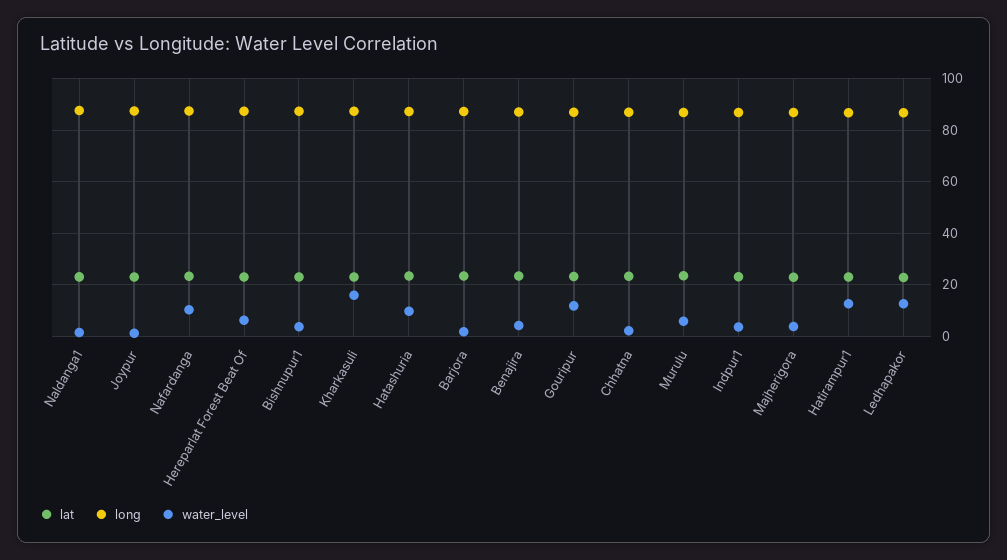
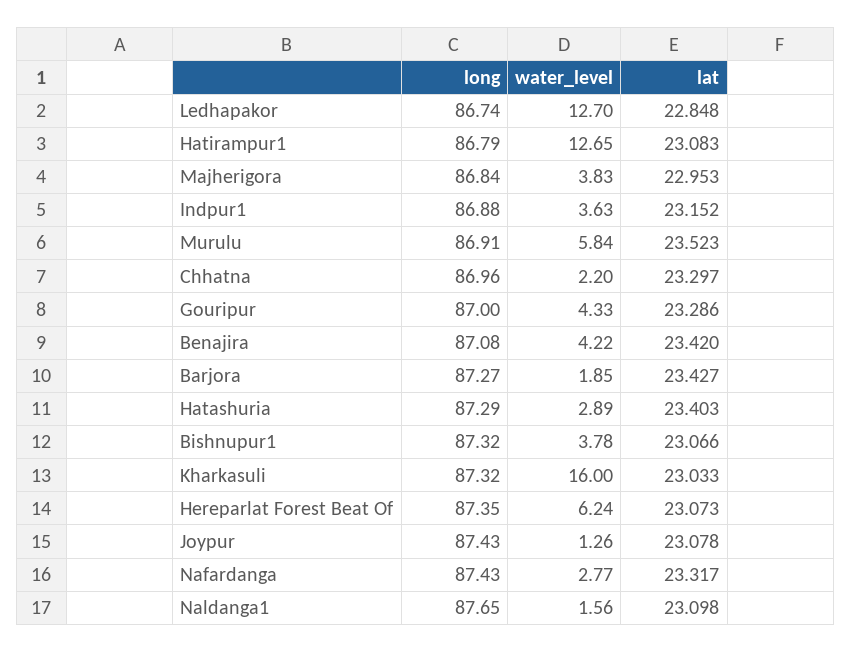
  {
    "lat": {
      "Naldanga1": 23.098,
      "Joypur": 23.078,
      "Nafardanga": 23.317,
      "Hereparlat Forest Beat Of": 23.073,
      "Bishnupur1": 23.066,
      "Kharkasuli": 23.033,
      "Hatashuria": 23.403,
      "Barjora": 23.427,
      "Benajira": 23.42,
      "Gouripur": 23.286,
      "Chhatna": 23.297,
      "Murulu": 23.523,
      "Indpur1": 23.152,
      "Majherigora": 22.953,
      "Hatirampur1": 23.083,
      "Ledhapakor": 22.848
    },
    "long": {
      "Naldanga1": 87.65,
      "Joypur": 87.43,
      "Nafardanga": 87.43,
      "Hereparlat Forest Beat Of": 87.35,
      "Bishnupur1": 87.32,
      "Kharkasuli": 87.32,
      "Hatashuria": 87.29,
      "Barjora": 87.27,
      "Benajira": 87.08,
      "Gouripur": 87,
      "Chhatna": 86.96,
      "Murulu": 86.91,
      "Indpur1": 86.88,
      "Majherigora": 86.84,
      "Hatirampur1": 86.79,
      "Ledhapakor": 86.74
    },
    "water_level": {
      "Naldanga1": 1.56,
      "Joypur": 1.26,
-     "Nafardanga": 10,
+     "Nafardanga": 2.77,
      "Hereparlat Forest Beat Of": 6.24,
      "Bishnupur1": 3.78,
      "Kharkasuli": 16,
-     "Hatashuria": 10,
+     "Hatashuria": 2.89,
      "Barjora": 1.85,
      "Benajira": 4.22,
-     "Gouripur": 12.5,
+     "Gouripur": 4.33,
      "Chhatna": 2.2,
      "Murulu": 5.84,
      "Indpur1": 3.63,
      "Majherigora": 3.83,
      "Hatirampur1": 12.65,
      "Ledhapakor": 12.7
    }
  }

